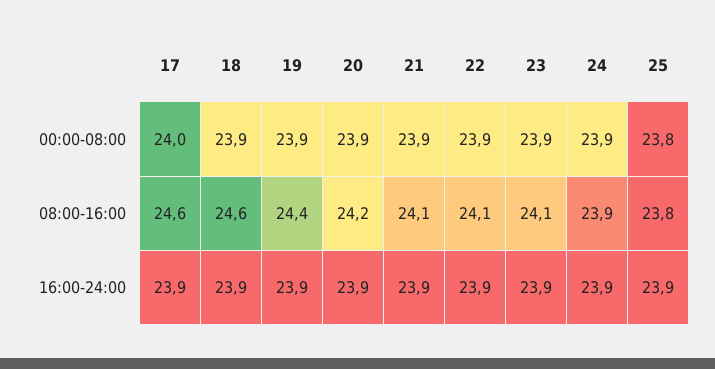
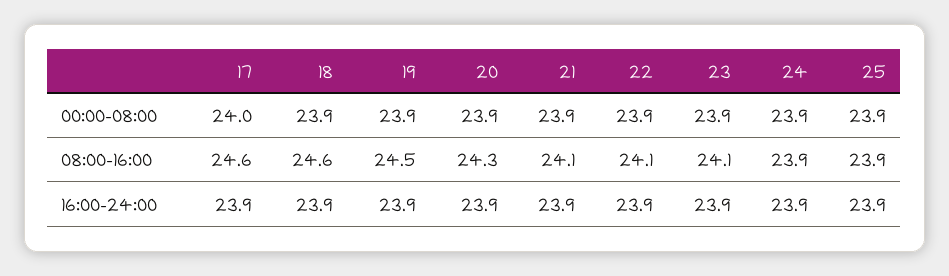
  {
    "17": {
      "00:00-08:00": 24,
      "08:00-16:00": 24.6,
      "16:00-24:00": 23.9
    },
    "18": {
      "00:00-08:00": 23.9,
      "08:00-16:00": 24.6,
      "16:00-24:00": 23.9
    },
    "19": {
      "00:00-08:00": 23.9,
-     "08:00-16:00": 24.4,
+     "08:00-16:00": 24.5,
      "16:00-24:00": 23.9
    },
    "20": {
      "00:00-08:00": 23.9,
-     "08:00-16:00": 24.2,
+     "08:00-16:00": 24.3,
      "16:00-24:00": 23.9
    },
    "21": {
      "00:00-08:00": 23.9,
      "08:00-16:00": 24.1,
      "16:00-24:00": 23.9
    },
    "22": {
      "00:00-08:00": 23.9,
      "08:00-16:00": 24.1,
      "16:00-24:00": 23.9
    },
    "23": {
      "00:00-08:00": 23.9,
      "08:00-16:00": 24.1,
      "16:00-24:00": 23.9
    },
    "24": {
      "00:00-08:00": 23.9,
      "08:00-16:00": 23.9,
      "16:00-24:00": 23.9
    },
    "25": {
-     "00:00-08:00": 23.8,
+     "00:00-08:00": 23.9,
-     "08:00-16:00": 23.8,
+     "08:00-16:00": 23.9,
      "16:00-24:00": 23.9
    }
  }

